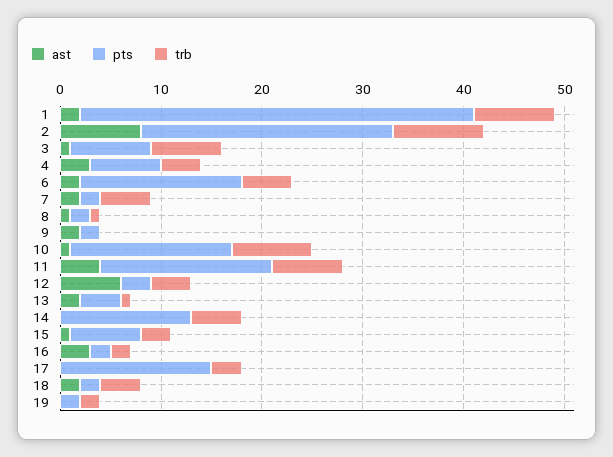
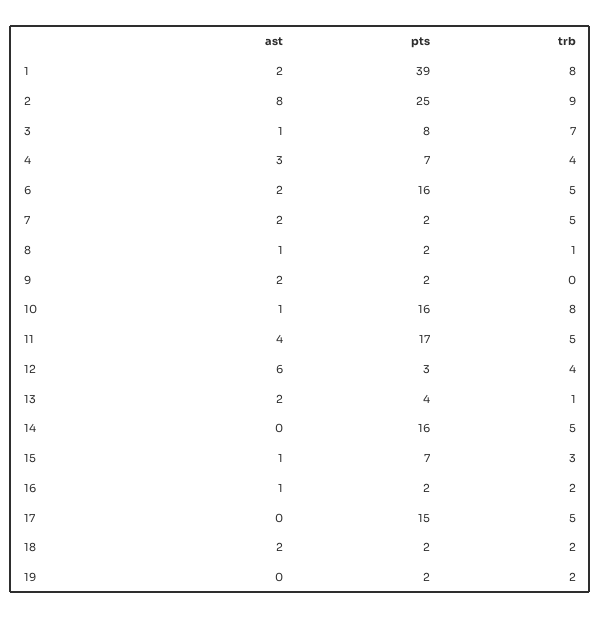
  {
    "ast": {
      "1": 2,
      "2": 8,
      "3": 1,
      "4": 3,
      "6": 2,
      "7": 2,
      "8": 1,
      "9": 2,
      "10": 1,
      "11": 4,
      "12": 6,
      "13": 2,
      "14": 0,
      "15": 1,
-     "16": 3,
+     "16": 1,
      "17": 0,
      "18": 2,
      "19": 0
    },
    "pts": {
      "1": 39,
      "2": 25,
      "3": 8,
      "4": 7,
      "6": 16,
      "7": 2,
      "8": 2,
      "9": 2,
      "10": 16,
      "11": 17,
      "12": 3,
      "13": 4,
-     "14": 13,
+     "14": 16,
      "15": 7,
      "16": 2,
      "17": 15,
      "18": 2,
      "19": 2
    },
    "trb": {
      "1": 8,
      "2": 9,
      "3": 7,
      "4": 4,
      "6": 5,
      "7": 5,
      "8": 1,
      "9": 0,
      "10": 8,
-     "11": 7,
+     "11": 5,
      "12": 4,
      "13": 1,
      "14": 5,
      "15": 3,
      "16": 2,
-     "17": 3,
+     "17": 5,
-     "18": 4,
+     "18": 2,
      "19": 2
    }
  }

